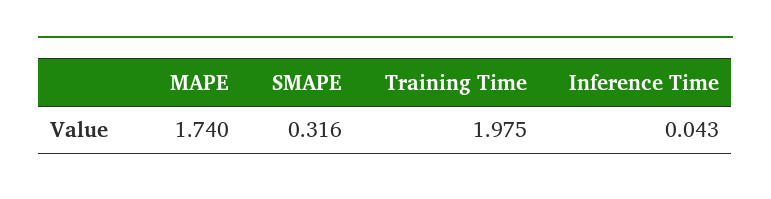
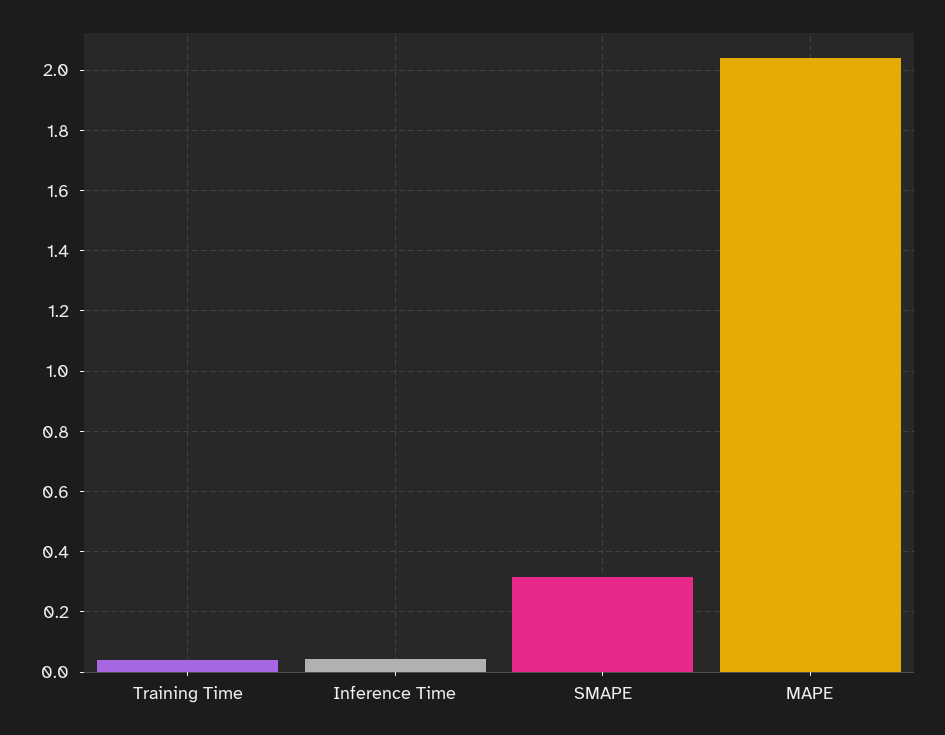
  {
-   "MAPE": 1.74,
+   "MAPE": 2.04,
    "SMAPE": 0.316,
-   "Training Time": 1.975,
+   "Training Time": 0.04,
    "Inference Time": 0.043
  }

